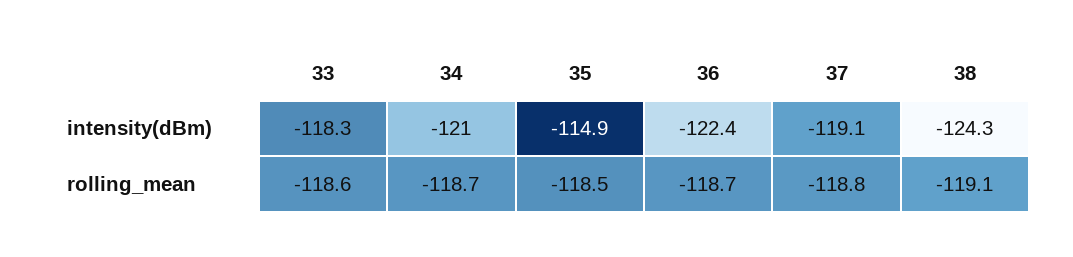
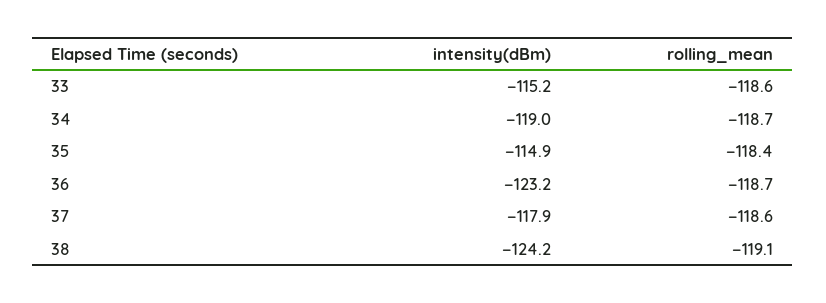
  {
    "33": {
-     "intensity(dBm)": -118.3,
+     "intensity(dBm)": -115.2,
      "rolling_mean": -118.6
    },
    "34": {
-     "intensity(dBm)": -121,
+     "intensity(dBm)": -119,
      "rolling_mean": -118.7
    },
    "35": {
      "intensity(dBm)": -114.9,
-     "rolling_mean": -118.5
+     "rolling_mean": -118.4
    },
    "36": {
-     "intensity(dBm)": -122.4,
+     "intensity(dBm)": -123.2,
      "rolling_mean": -118.7
    },
    "37": {
-     "intensity(dBm)": -119.1,
+     "intensity(dBm)": -117.9,
-     "rolling_mean": -118.8
+     "rolling_mean": -118.6
    },
    "38": {
-     "intensity(dBm)": -124.3,
+     "intensity(dBm)": -124.2,
      "rolling_mean": -119.1
    }
  }

